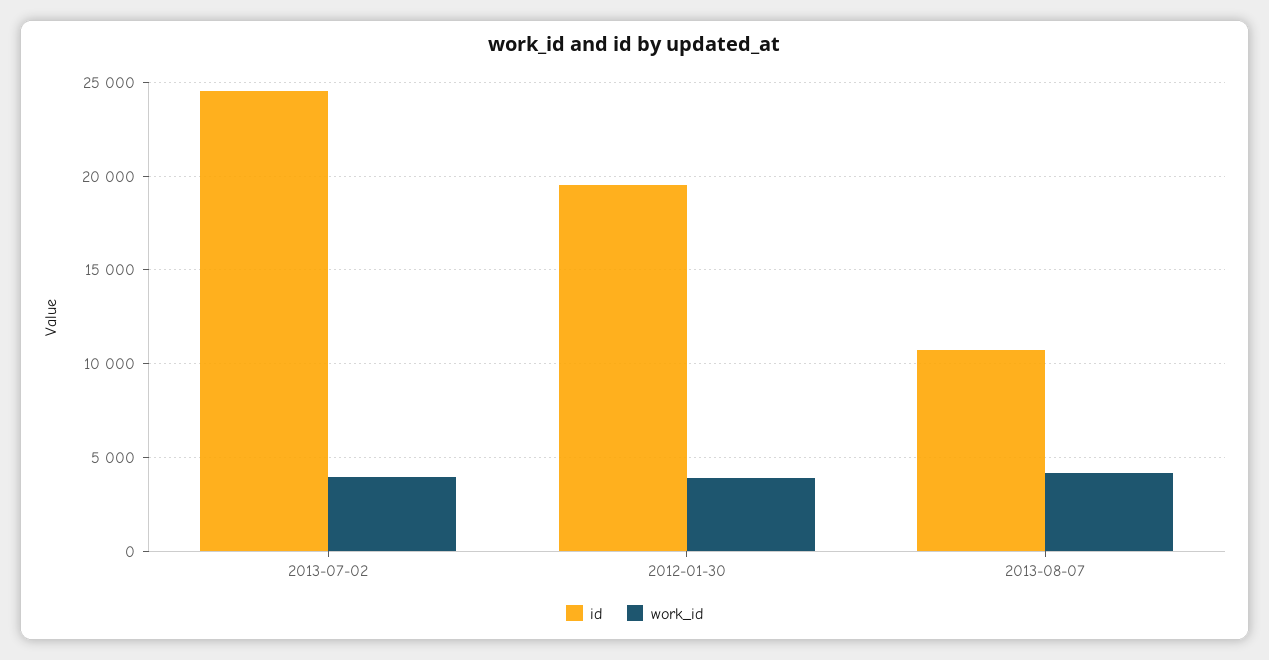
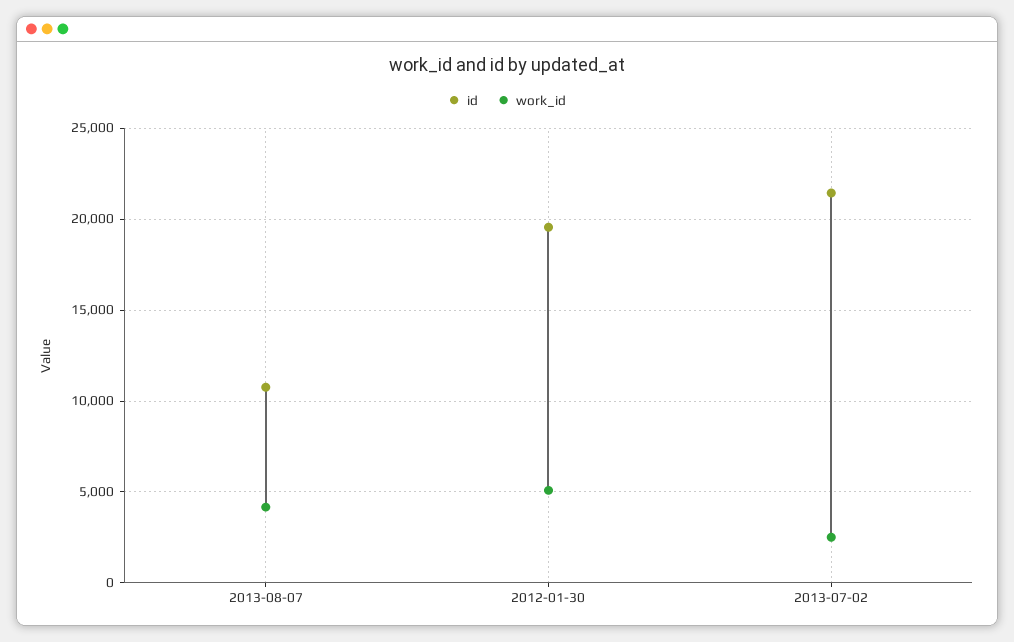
  {
    "id": {
-     "2013-07-02": 24500,
+     "2013-07-02": 21500,
      "2012-01-30": 19500,
      "2013-08-07": 11000
    },
    "work_id": {
-     "2013-07-02": 4000,
+     "2013-07-02": 2500,
-     "2012-01-30": 4000,
+     "2012-01-30": 5000,
      "2013-08-07": 4000
    }
  }

